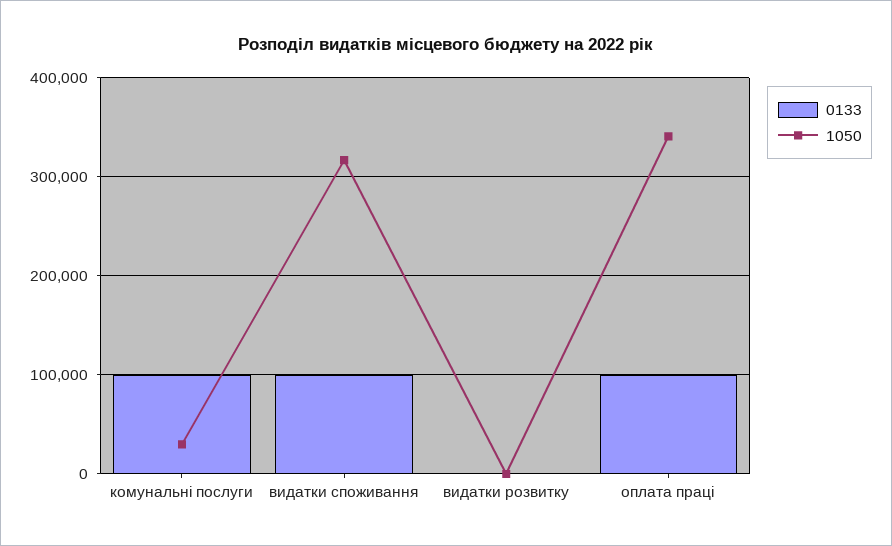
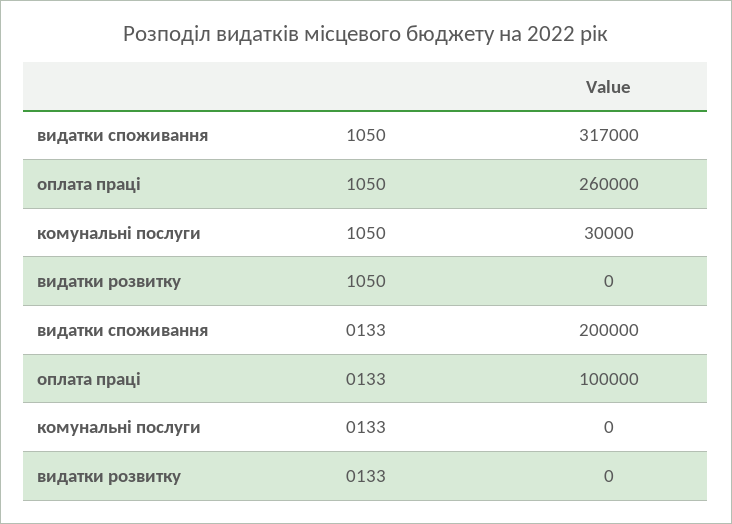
  {
    "0133": {
-     "комунальні послуги": 100000,
+     "комунальні послуги": 0,
-     "видатки споживання": 100000,
+     "видатки споживання": 200000,
      "видатки розвитку": 0,
      "оплата праці": 100000
    },
    "1050": {
      "комунальні послуги": 30000,
      "видатки споживання": 317000,
      "видатки розвитку": 0,
-     "оплата праці": 340000
+     "оплата праці": 260000
    }
  }

